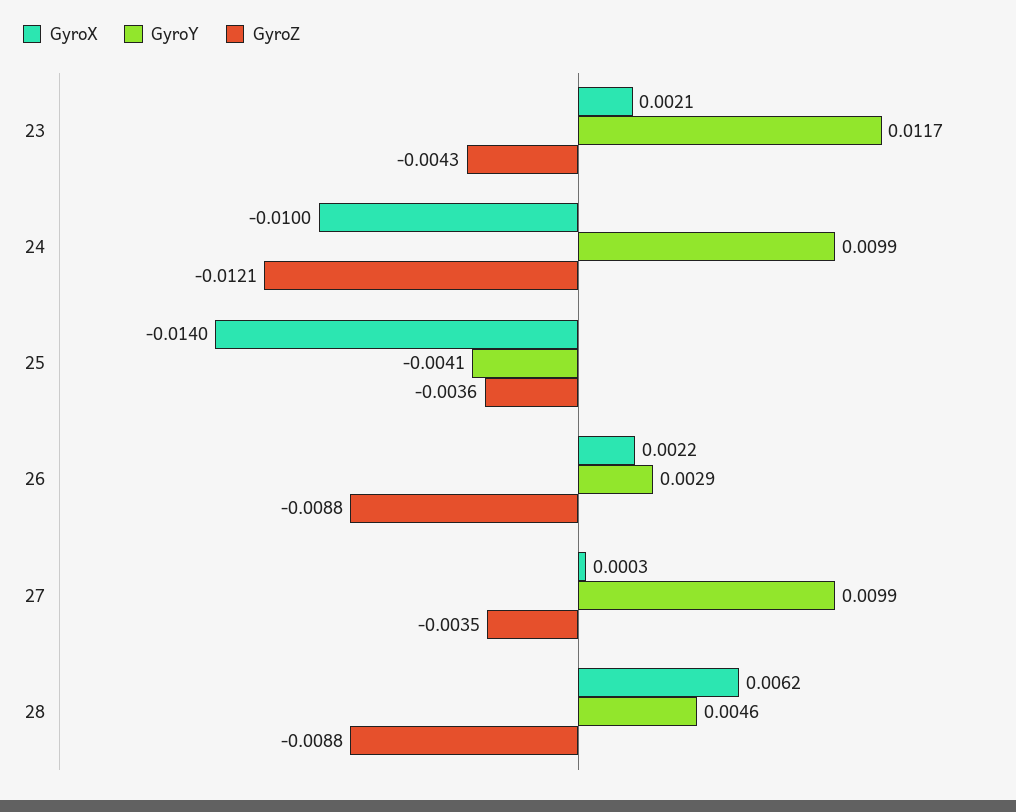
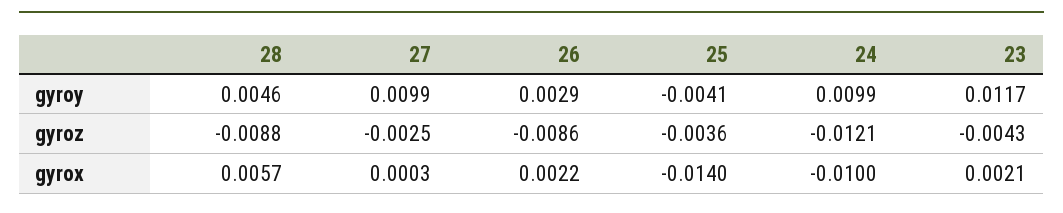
  {
    "GyroX": {
      "23": 0.0021,
      "24": -0.01,
      "25": -0.014,
      "26": 0.0022,
      "27": 0.0003,
-     "28": 0.0062
+     "28": 0.0057
    },
    "GyroY": {
      "23": 0.0117,
      "24": 0.0099,
      "25": -0.0041,
      "26": 0.0029,
      "27": 0.0099,
      "28": 0.0046
    },
    "GyroZ": {
      "23": -0.0043,
      "24": -0.0121,
      "25": -0.0036,
-     "26": -0.0088,
+     "26": -0.0086,
-     "27": -0.0035,
+     "27": -0.0025,
      "28": -0.0088
    }
  }

